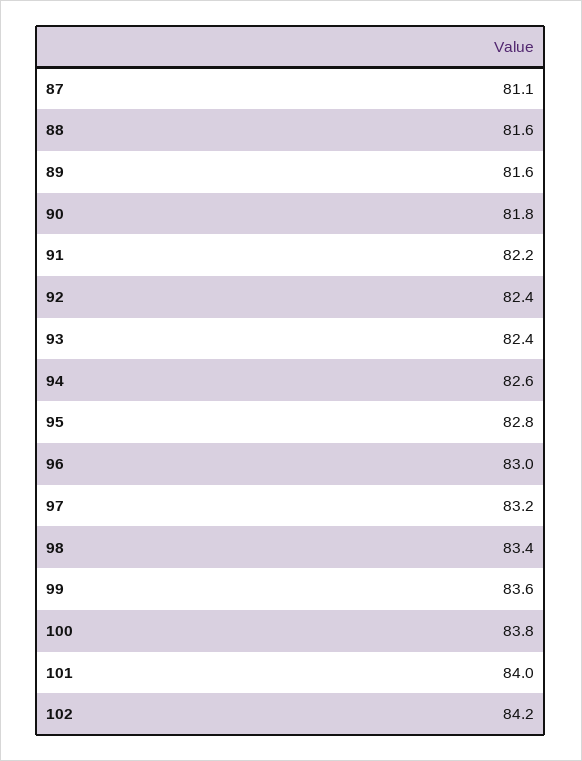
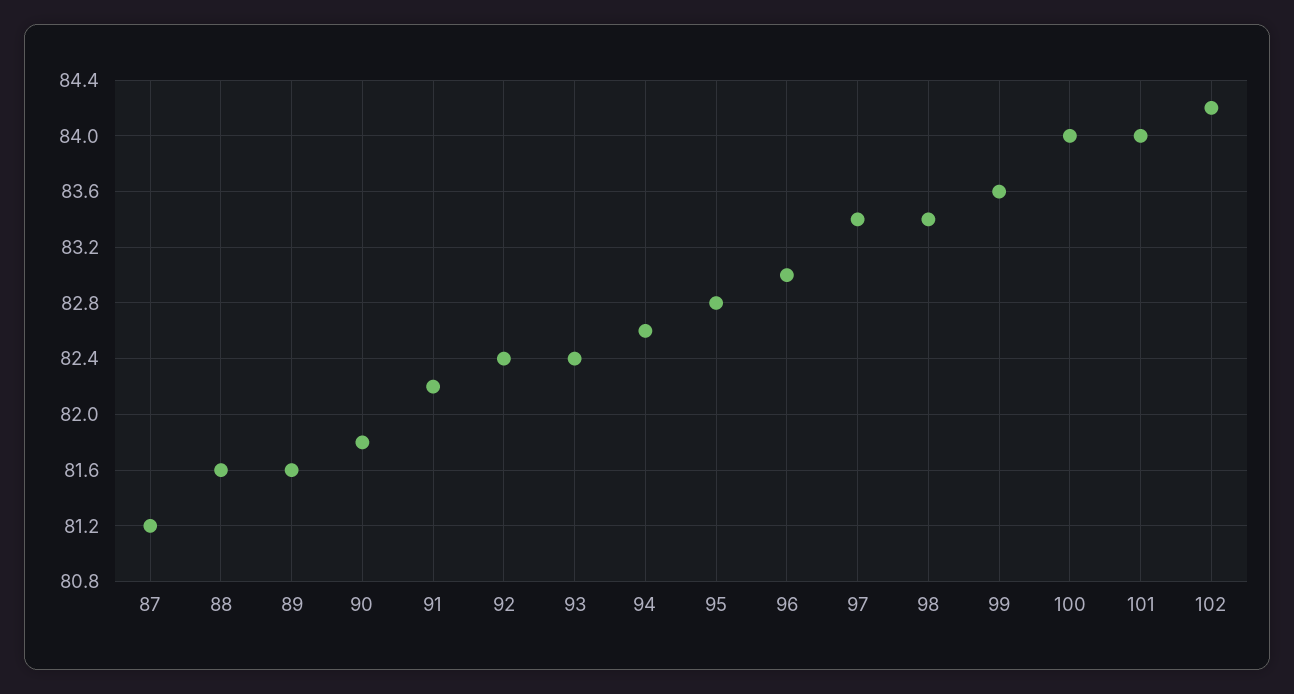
  {
-   "87": 81.1,
+   "87": 81.2,
    "88": 81.6,
    "89": 81.6,
    "90": 81.8,
    "91": 82.2,
    "92": 82.4,
    "93": 82.4,
    "94": 82.6,
    "95": 82.8,
    "96": 83,
-   "97": 83.2,
+   "97": 83.4,
    "98": 83.4,
    "99": 83.6,
-   "100": 83.8,
+   "100": 84,
    "101": 84,
    "102": 84.2
  }

